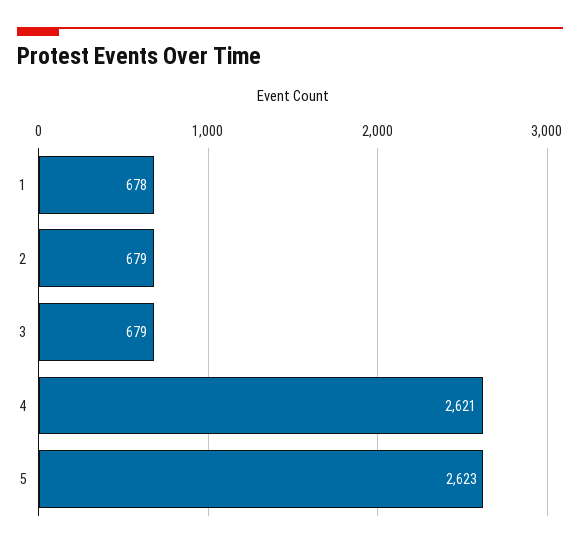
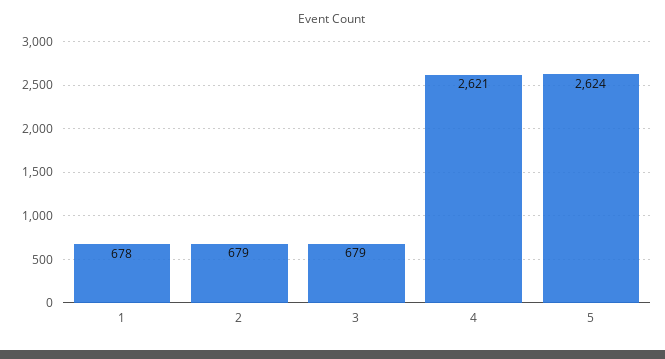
  {
    "1": 678,
    "2": 679,
    "3": 679,
    "4": 2621,
-   "5": 2623
+   "5": 2624
  }

